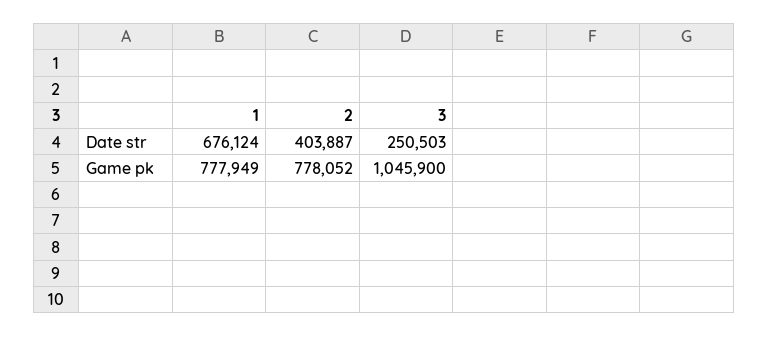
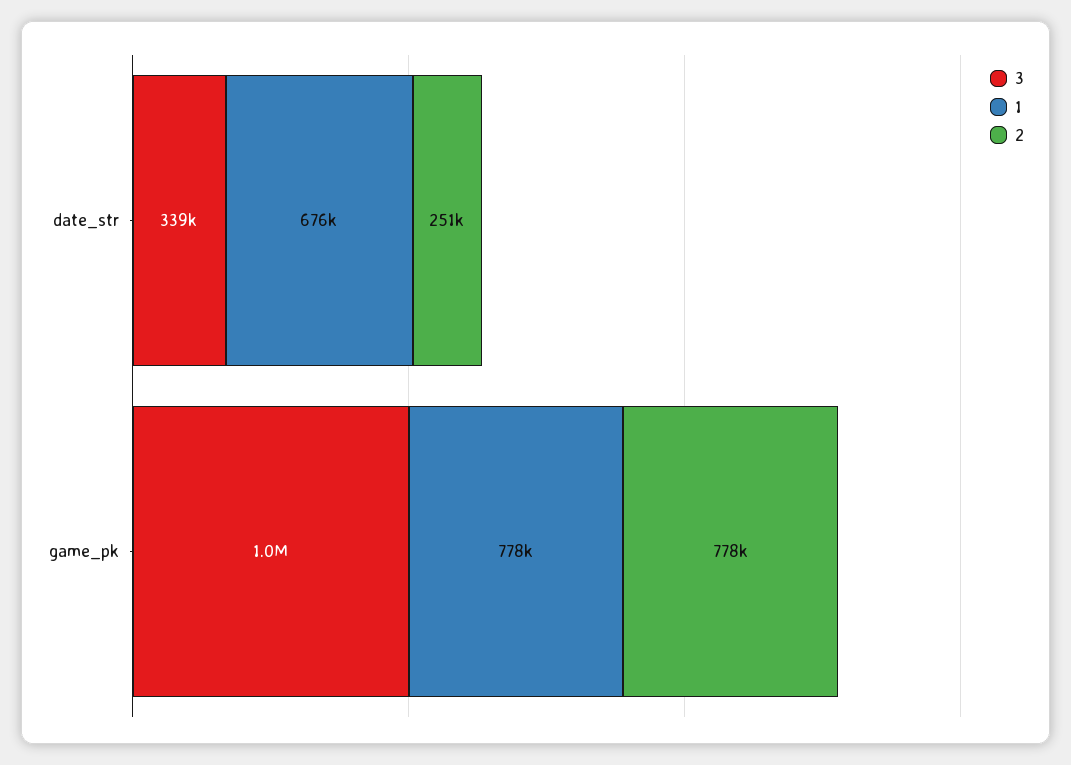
  {
    "1": {
      "Date str": 676124,
      "Game pk": 777949
    },
    "2": {
-     "Date str": 403887,
+     "Date str": 251000,
      "Game pk": 778052
    },
    "3": {
-     "Date str": 250503,
+     "Date str": 339000,
      "Game pk": 1045900
    }
  }

